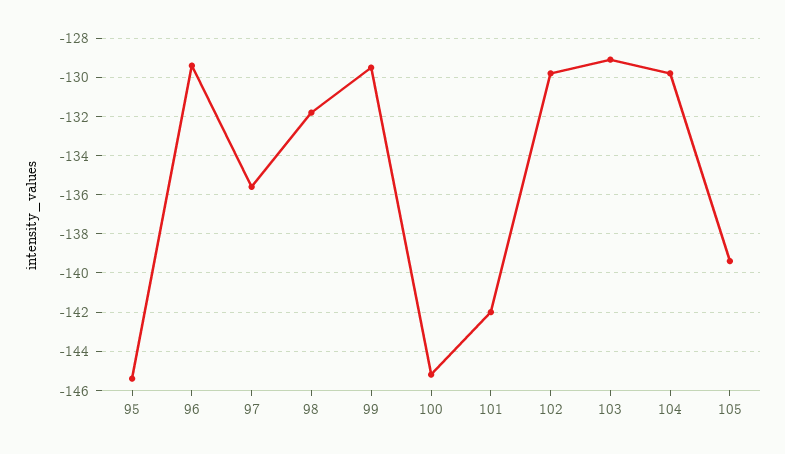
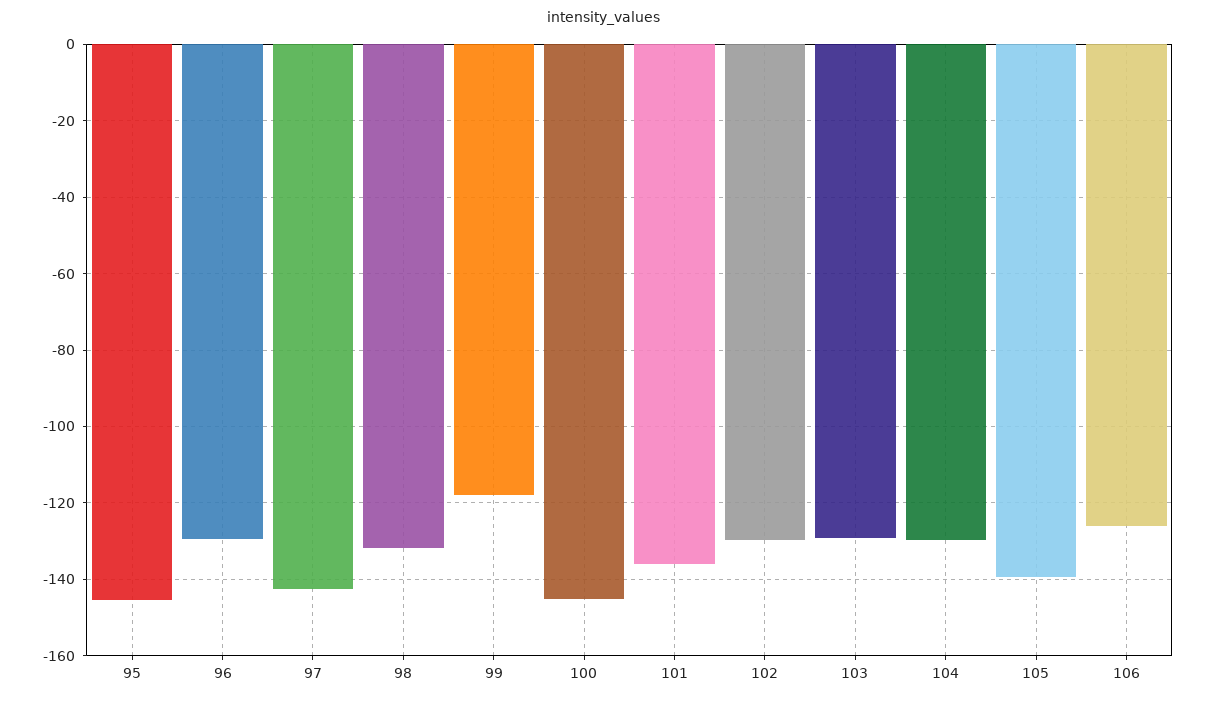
  {
    "95": -145.5,
    "96": -129.5,
-   "97": -135.5,
+   "97": -142,
    "98": -132,
-   "99": -129.5,
+   "99": -118,
    "100": -145,
-   "101": -142,
+   "101": -136,
    "102": -130,
    "103": -129,
    "104": -130,
-   "105": -139.5
+   "105": -139.5,
+   "106": -126
  }

